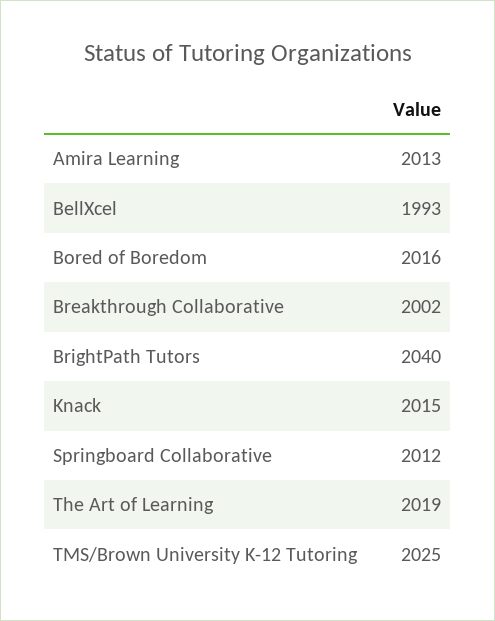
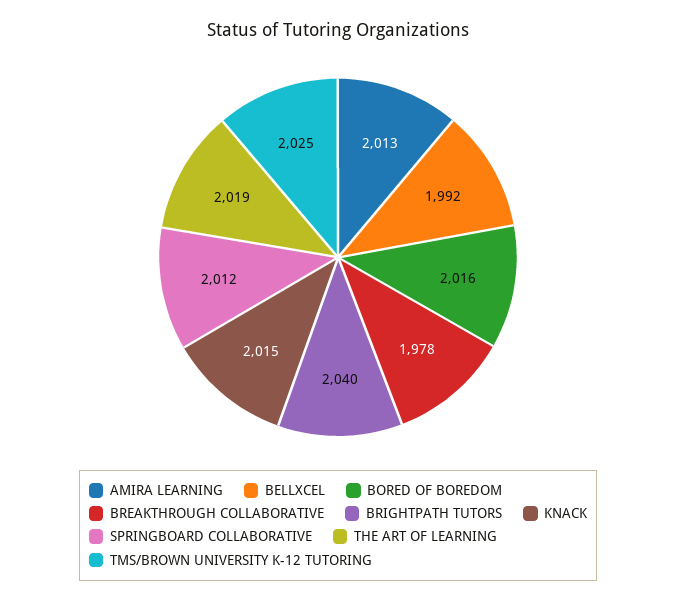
  {
    "Amira Learning": 2013,
-   "BellXcel": 1993,
+   "BellXcel": 1992,
    "Bored of Boredom": 2016,
-   "Breakthrough Collaborative": 2002,
+   "Breakthrough Collaborative": 1978,
    "BrightPath Tutors": 2040,
    "Knack": 2015,
    "Springboard Collaborative": 2012,
    "The Art of Learning": 2019,
    "TMS/Brown University K-12 Tutoring": 2025
  }

